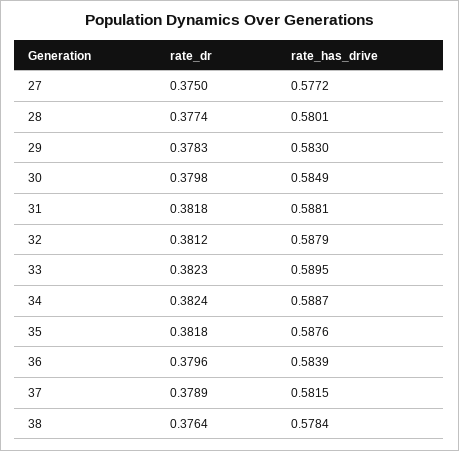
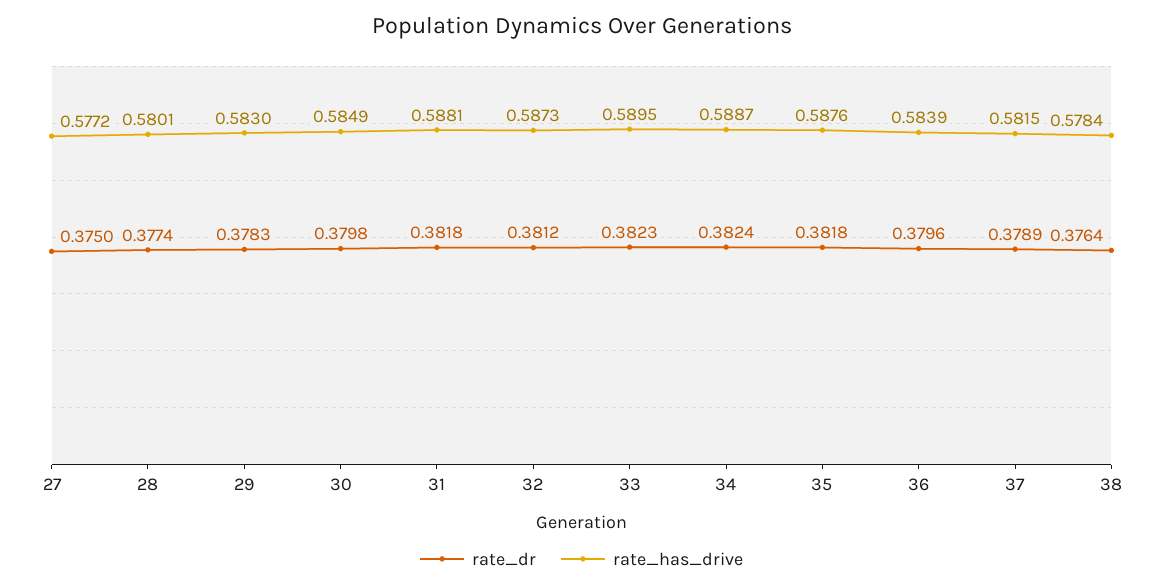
  {
    "rate_dr": {
      "27": 0.375,
      "28": 0.3774,
      "29": 0.3783,
      "30": 0.3798,
      "31": 0.3818,
      "32": 0.3812,
      "33": 0.3823,
      "34": 0.3824,
      "35": 0.3818,
      "36": 0.3796,
      "37": 0.3789,
      "38": 0.3764
    },
    "rate_has_drive": {
      "27": 0.5772,
      "28": 0.5801,
      "29": 0.583,
      "30": 0.5849,
      "31": 0.5881,
-     "32": 0.5879,
+     "32": 0.5873,
      "33": 0.5895,
      "34": 0.5887,
      "35": 0.5876,
      "36": 0.5839,
      "37": 0.5815,
      "38": 0.5784
    }
  }

